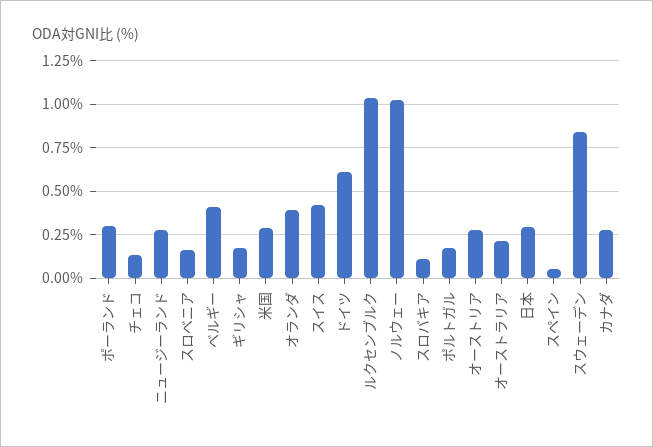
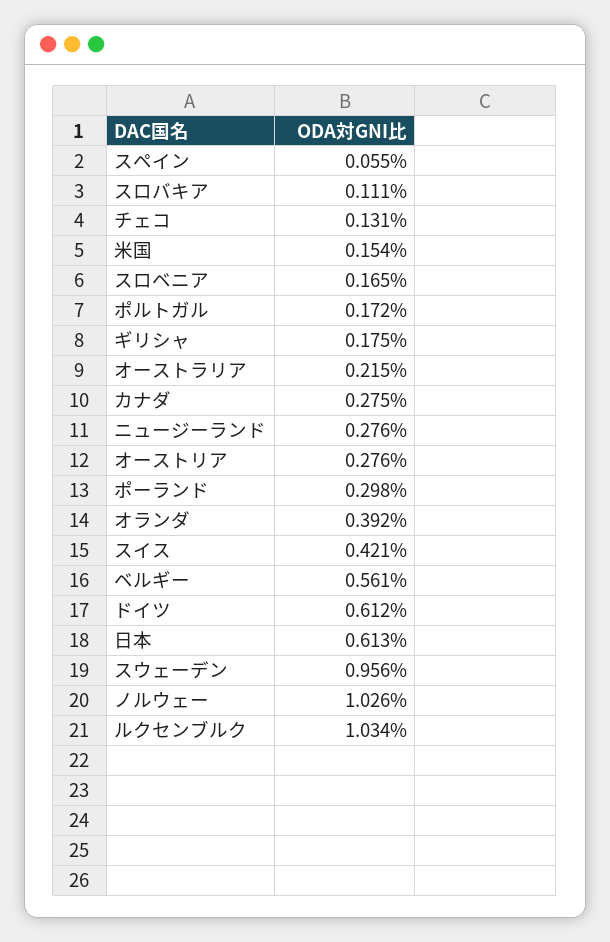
  {
    "ポーランド": 0.298,
    "チェコ": 0.131,
    "ニュージーランド": 0.276,
    "スロベニア": 0.165,
-   "ベルギー": 0.4,
+   "ベルギー": 0.561,
    "ギリシャ": 0.175,
-   "米国": 0.3,
+   "米国": 0.154,
    "オランダ": 0.392,
    "スイス": 0.421,
    "ドイツ": 0.612,
    "ルクセンブルク": 1.034,
    "ノルウェー": 1.026,
    "スロバキア": 0.111,
    "ポルトガル": 0.172,
    "オーストリア": 0.276,
    "オーストラリア": 0.215,
-   "日本": 0.3,
+   "日本": 0.613,
    "スペイン": 0.055,
-   "スウェーデン": 0.85,
+   "スウェーデン": 0.956,
    "カナダ": 0.275
  }

